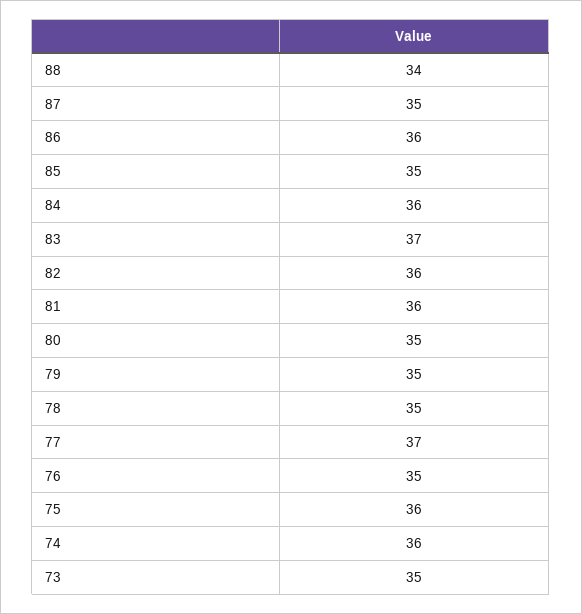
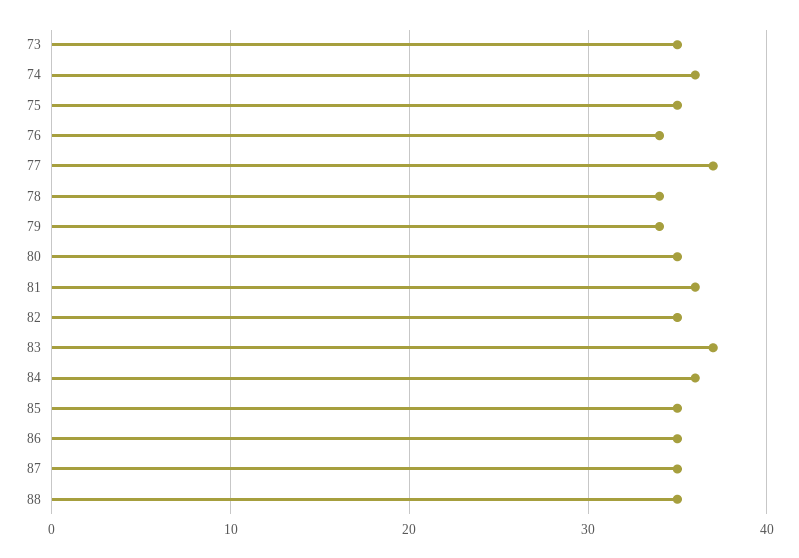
  {
-   "88": 34,
+   "88": 35,
    "87": 35,
-   "86": 36,
+   "86": 35,
    "85": 35,
    "84": 36,
    "83": 37,
-   "82": 36,
+   "82": 35,
    "81": 36,
    "80": 35,
-   "79": 35,
+   "79": 34,
-   "78": 35,
+   "78": 34,
    "77": 37,
-   "76": 35,
+   "76": 34,
-   "75": 36,
+   "75": 35,
    "74": 36,
    "73": 35
  }

